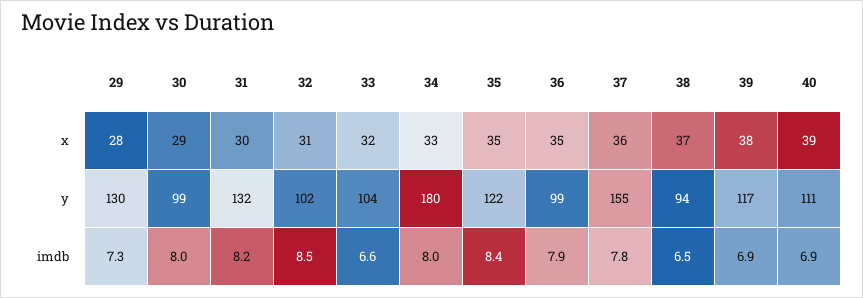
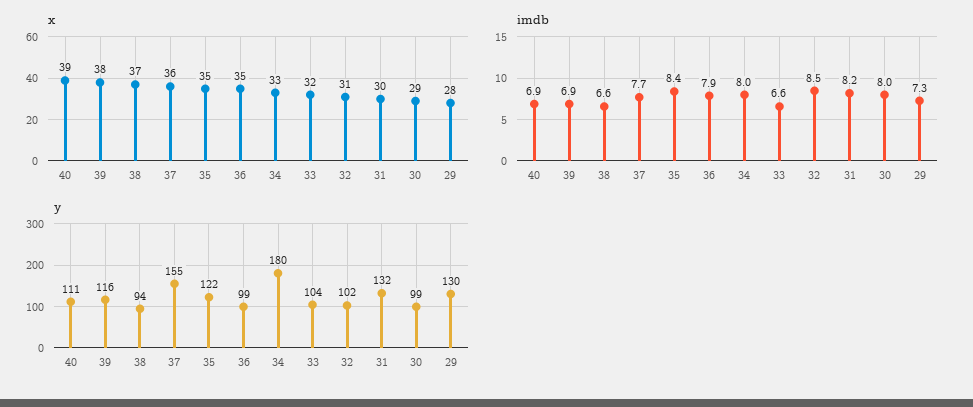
  {
    "x": {
      "29": 28,
      "30": 29,
      "31": 30,
      "32": 31,
      "33": 32,
      "34": 33,
      "35": 35,
      "36": 35,
      "37": 36,
      "38": 37,
      "39": 38,
      "40": 39
    },
    "y": {
      "29": 130,
      "30": 99,
      "31": 132,
      "32": 102,
      "33": 104,
      "34": 180,
      "35": 122,
      "36": 99,
      "37": 155,
      "38": 94,
-     "39": 117,
+     "39": 116,
      "40": 111
    },
    "imdb": {
      "29": 7.3,
      "30": 8,
      "31": 8.2,
      "32": 8.5,
      "33": 6.6,
      "34": 8,
      "35": 8.4,
      "36": 7.9,
-     "37": 7.8,
+     "37": 7.7,
-     "38": 6.5,
+     "38": 6.6,
      "39": 6.9,
      "40": 6.9
    }
  }

